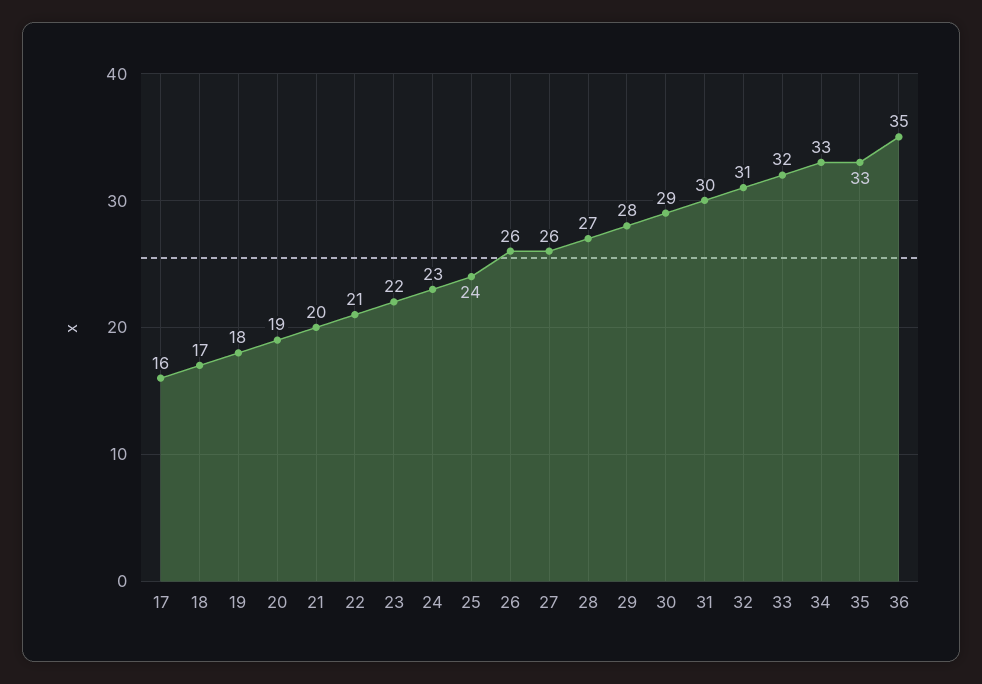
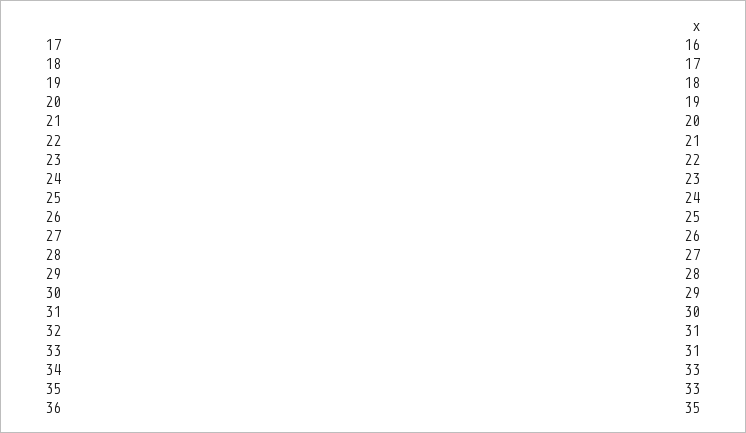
  {
    "17": 16,
    "18": 17,
    "19": 18,
    "20": 19,
    "21": 20,
    "22": 21,
    "23": 22,
    "24": 23,
    "25": 24,
-   "26": 26,
+   "26": 25,
    "27": 26,
    "28": 27,
    "29": 28,
    "30": 29,
    "31": 30,
    "32": 31,
-   "33": 32,
+   "33": 31,
    "34": 33,
    "35": 33,
    "36": 35
  }

